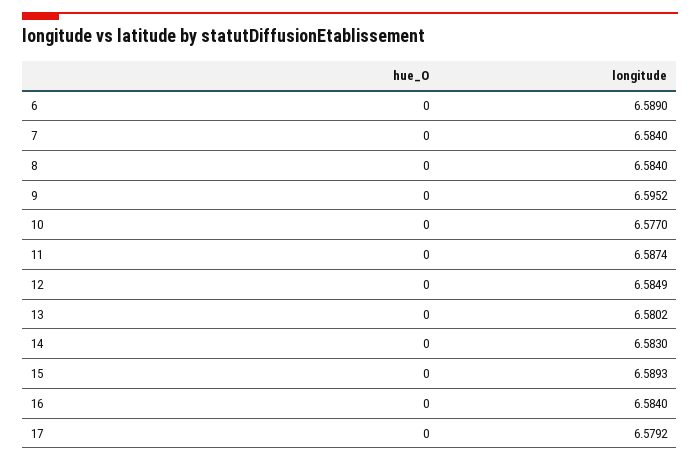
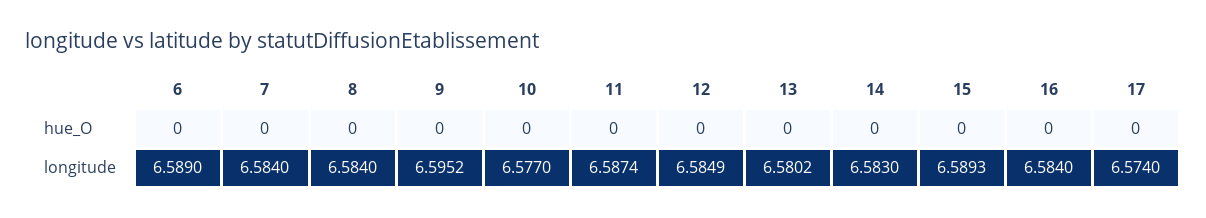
  {
    "hue_O": {
      "6": 0,
      "7": 0,
      "8": 0,
      "9": 0,
      "10": 0,
      "11": 0,
      "12": 0,
      "13": 0,
      "14": 0,
      "15": 0,
      "16": 0,
      "17": 0
    },
    "longitude": {
      "6": 6.589,
      "7": 6.584,
      "8": 6.584,
      "9": 6.5952,
      "10": 6.577,
      "11": 6.5874,
      "12": 6.5849,
      "13": 6.5802,
      "14": 6.583,
      "15": 6.5893,
      "16": 6.584,
-     "17": 6.5792
+     "17": 6.574
    }
  }

